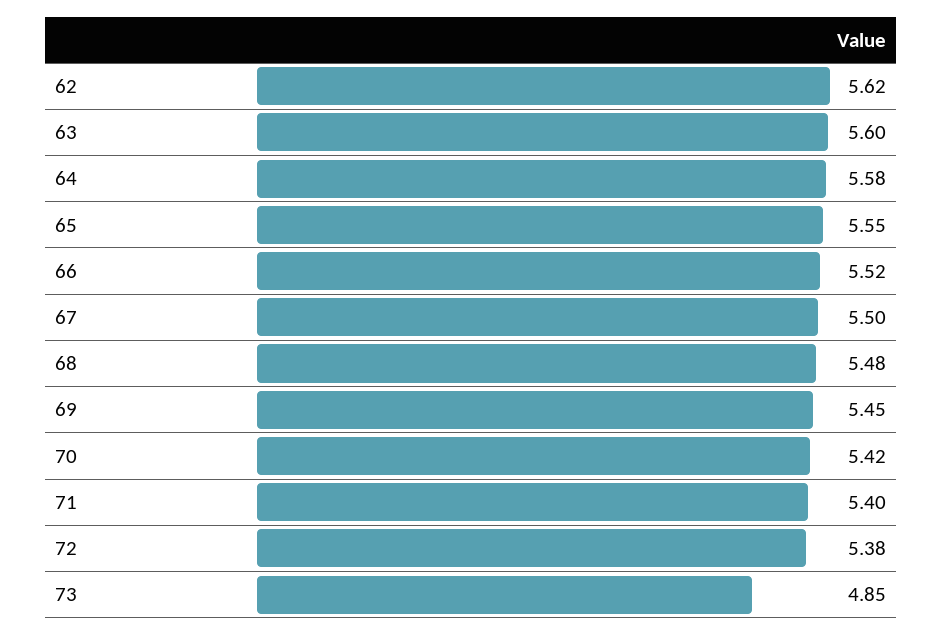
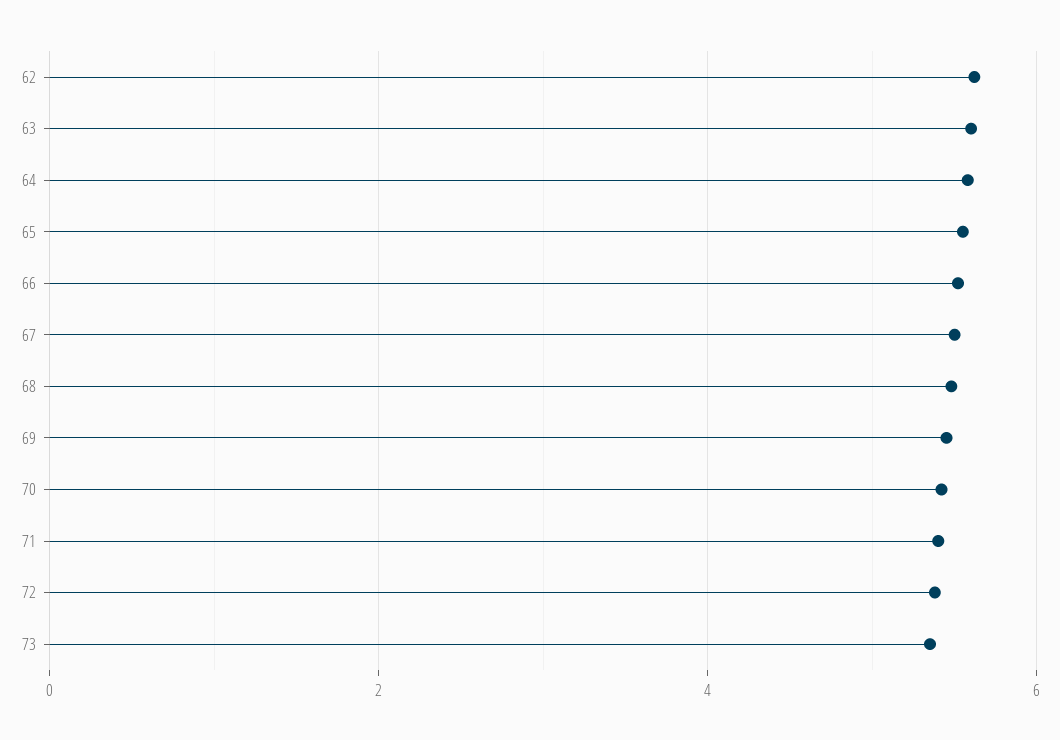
  {
    "62": 5.62,
    "63": 5.6,
    "64": 5.58,
    "65": 5.55,
    "66": 5.52,
    "67": 5.5,
    "68": 5.48,
    "69": 5.45,
    "70": 5.42,
    "71": 5.4,
    "72": 5.38,
-   "73": 4.85
+   "73": 5.4
  }

